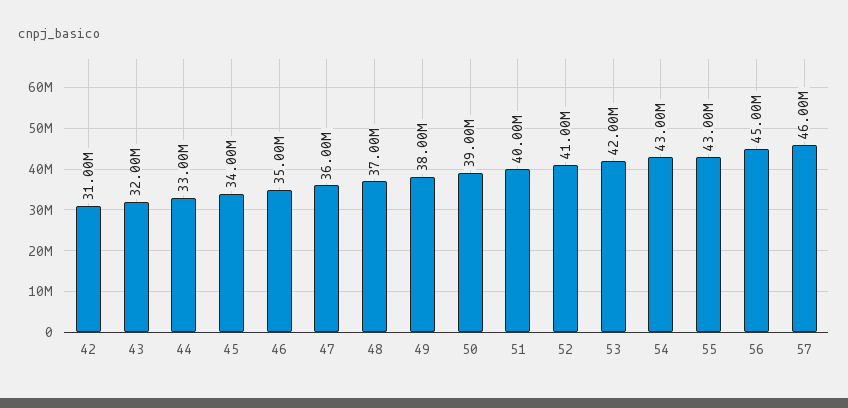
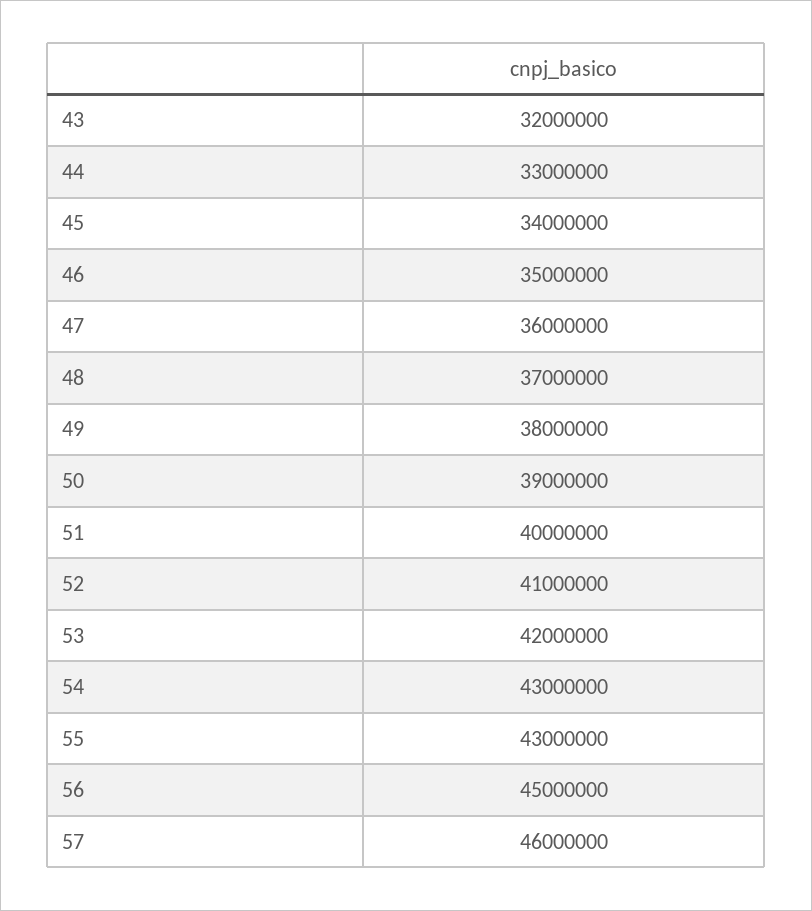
  {
-   "42": 31000000,
    "43": 32000000,
    "44": 33000000,
    "45": 34000000,
    "46": 35000000,
    "47": 36000000,
    "48": 37000000,
    "49": 38000000,
    "50": 39000000,
    "51": 40000000,
    "52": 41000000,
    "53": 42000000,
    "54": 43000000,
    "55": 43000000,
    "56": 45000000,
    "57": 46000000
  }

